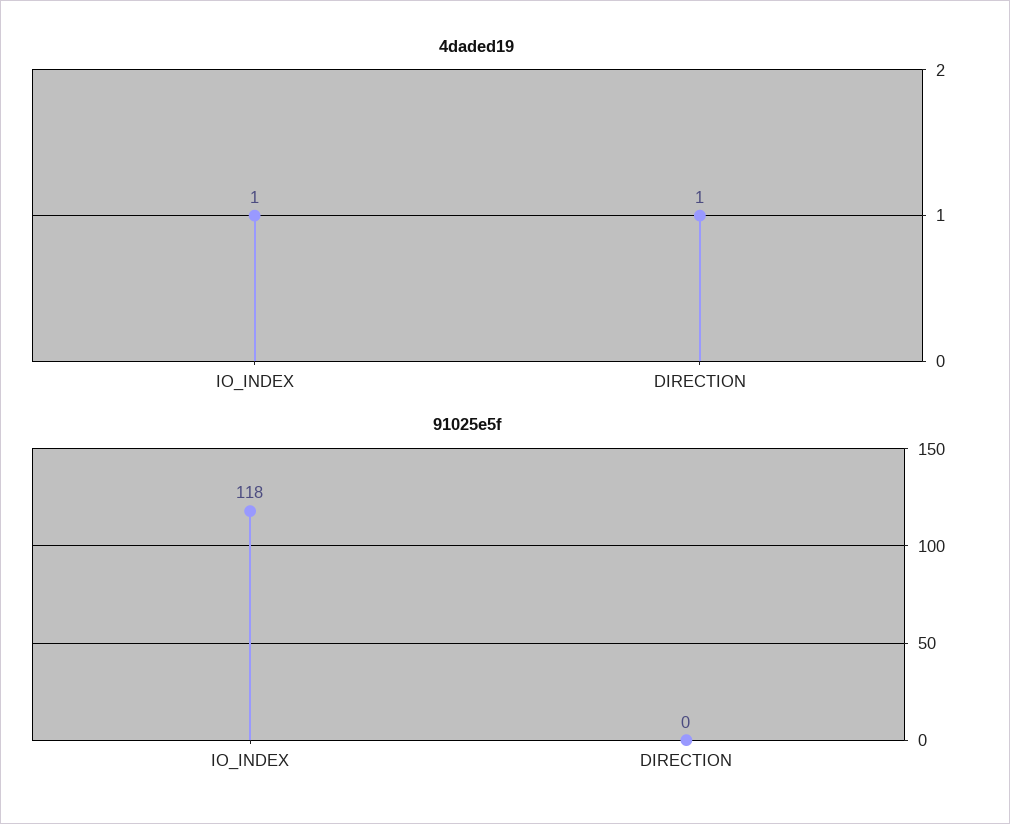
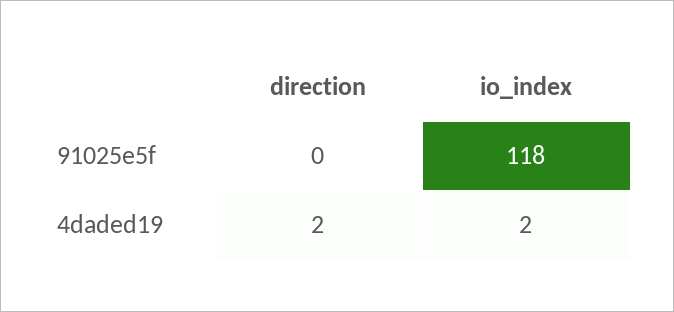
  {
    "4daded19": {
-     "IO_INDEX": 1,
+     "IO_INDEX": 2,
-     "DIRECTION": 1
+     "DIRECTION": 2
    },
    "91025e5f": {
      "IO_INDEX": 118,
      "DIRECTION": 0
    }
  }

